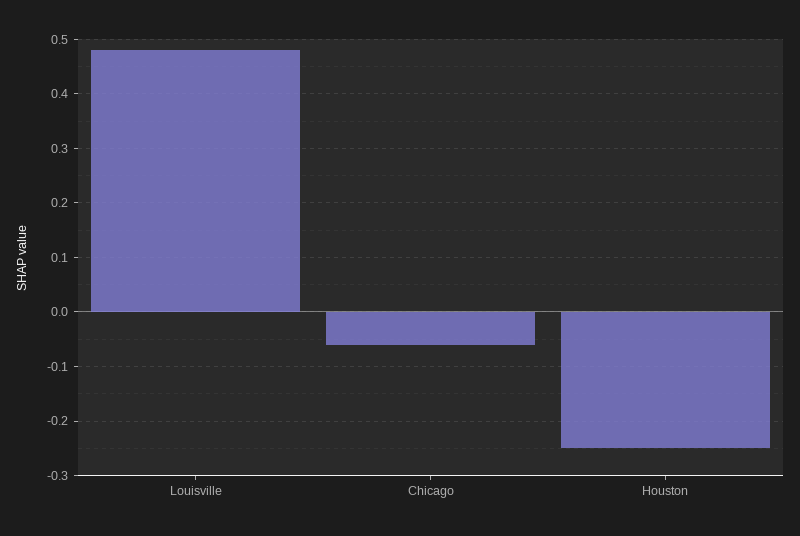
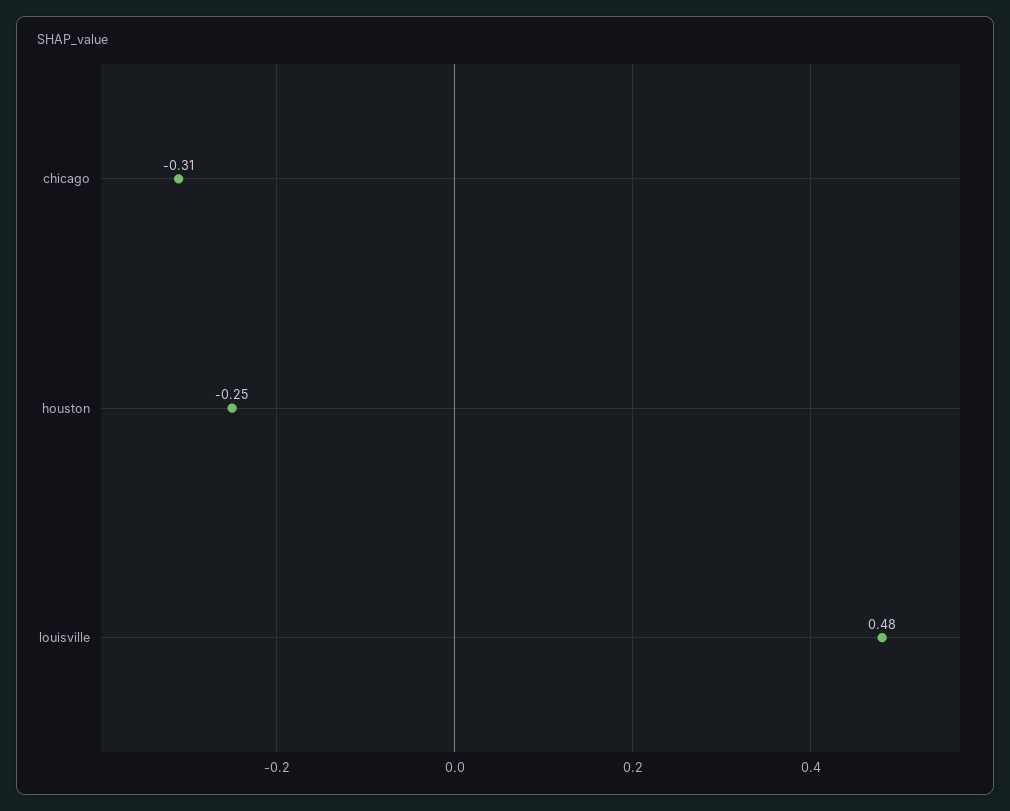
  {
    "Louisville": 0.48,
-   "Chicago": -0.05,
+   "Chicago": -0.31,
    "Houston": -0.25
  }

